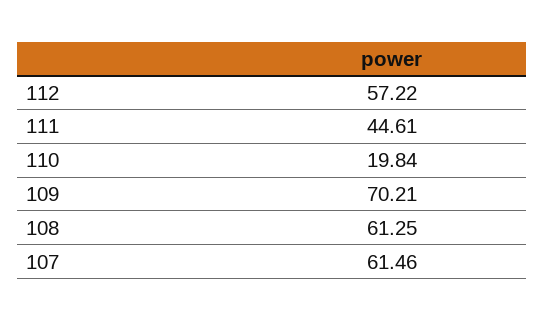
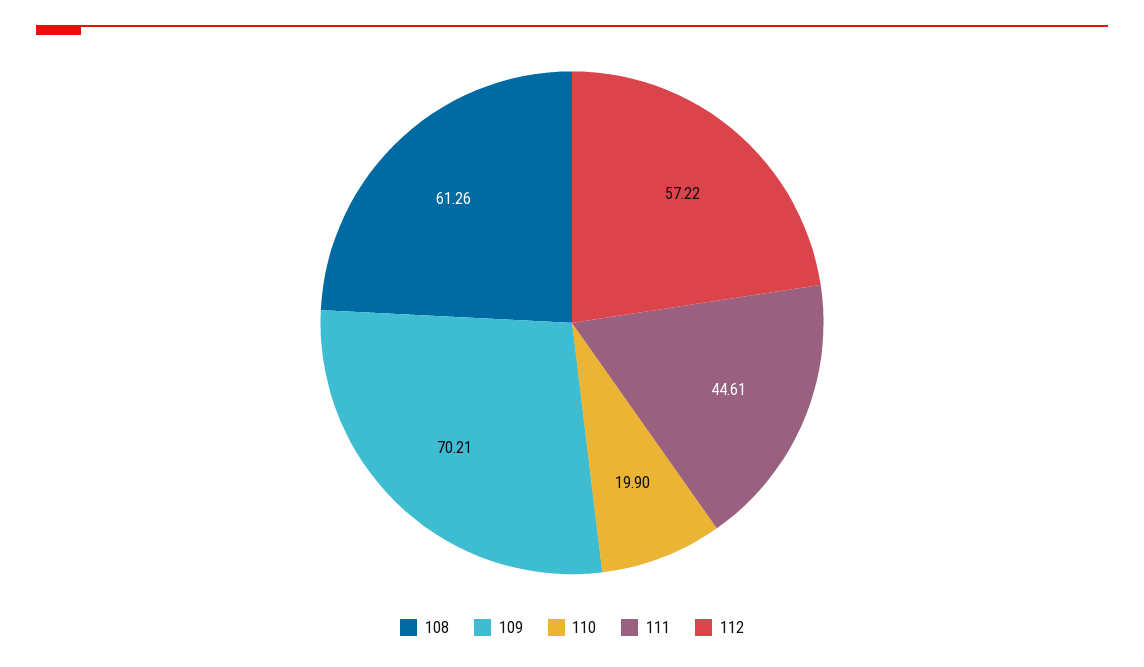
  {
    "112": 57.22,
    "111": 44.61,
-   "110": 19.84,
+   "110": 19.9,
    "109": 70.21,
-   "108": 61.25,
+   "108": 61.26
-   "107": 61.46
  }

